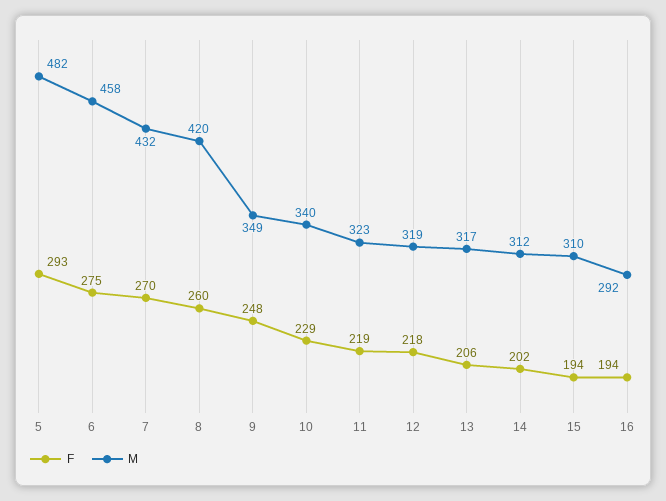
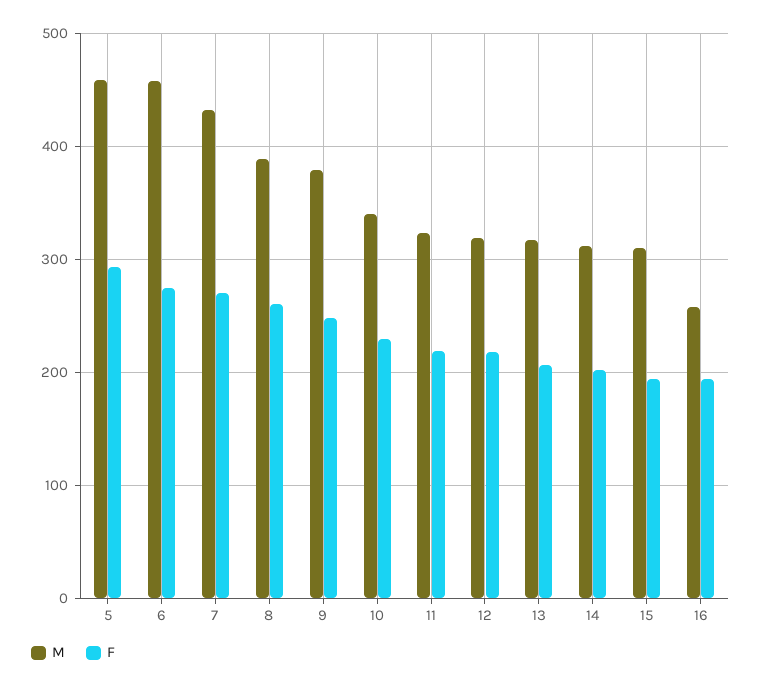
  {
    "F": {
      "5": 293,
      "6": 275,
      "7": 270,
      "8": 260,
      "9": 248,
      "10": 229,
      "11": 219,
      "12": 218,
      "13": 206,
      "14": 202,
      "15": 194,
      "16": 194
    },
    "M": {
-     "5": 482,
+     "5": 460,
      "6": 458,
      "7": 432,
-     "8": 420,
+     "8": 390,
-     "9": 349,
+     "9": 380,
      "10": 340,
      "11": 323,
      "12": 319,
      "13": 317,
      "14": 312,
      "15": 310,
-     "16": 292
+     "16": 260
    }
  }

